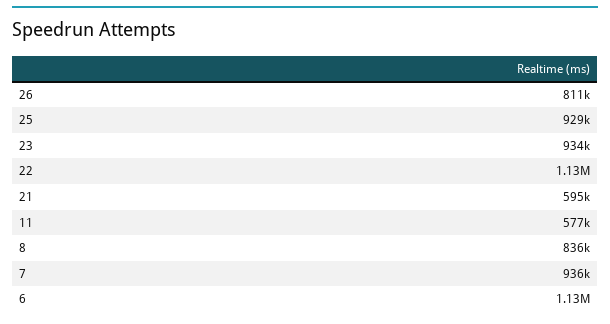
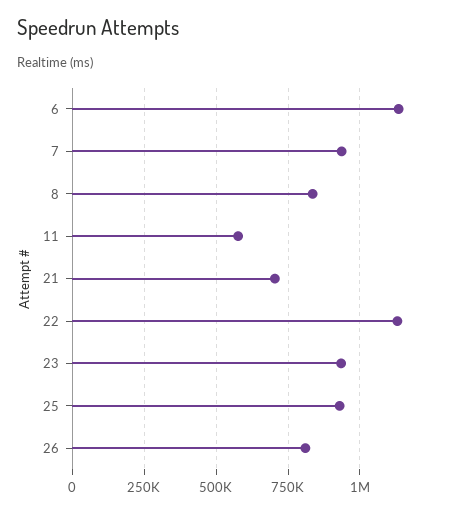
  {
    "26": 811000,
    "25": 929000,
    "23": 934000,
    "22": 1130000,
-   "21": 595000,
+   "21": 700000,
    "11": 577000,
    "8": 836000,
    "7": 936000,
    "6": 1130000
  }

